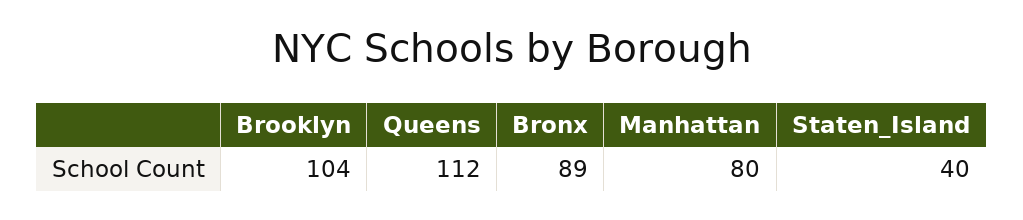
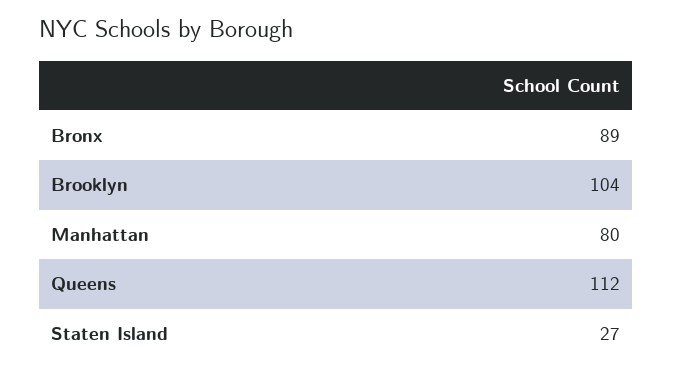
  {
    "Brooklyn": 104,
    "Queens": 112,
    "Bronx": 89,
    "Manhattan": 80,
-   "Staten_Island": 40
+   "Staten_Island": 27
  }

